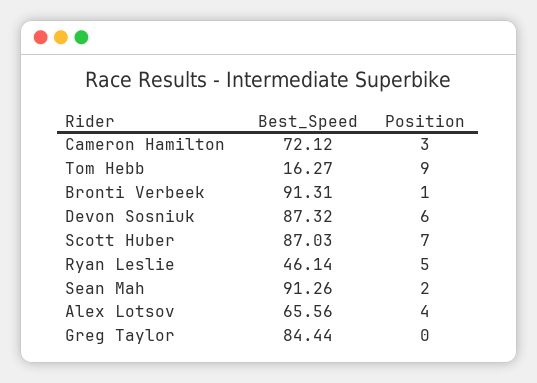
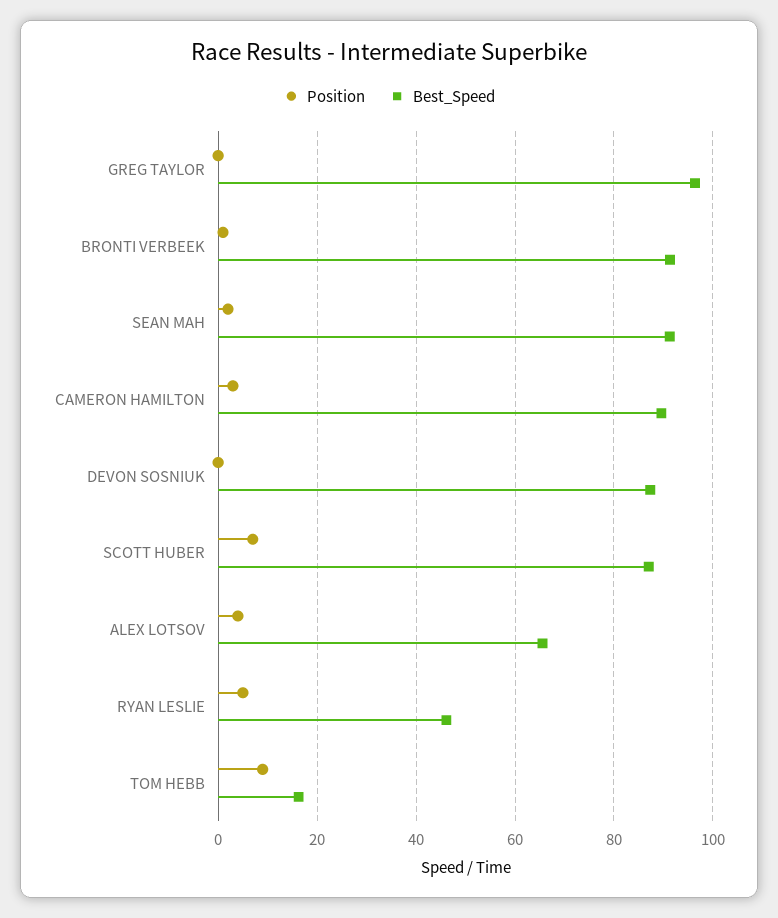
  {
    "Best_Speed": {
-     "Cameron Hamilton": 72.12,
+     "Cameron Hamilton": 90,
      "Tom Hebb": 16.27,
      "Bronti Verbeek": 91.31,
      "Devon Sosniuk": 87.32,
      "Scott Huber": 87.03,
      "Ryan Leslie": 46.14,
      "Sean Mah": 91.26,
      "Alex Lotsov": 65.56,
-     "Greg Taylor": 84.44
+     "Greg Taylor": 96
    },
    "Position": {
      "Cameron Hamilton": 3,
      "Tom Hebb": 9,
      "Bronti Verbeek": 1,
-     "Devon Sosniuk": 6,
+     "Devon Sosniuk": 0,
      "Scott Huber": 7,
      "Ryan Leslie": 5,
      "Sean Mah": 2,
      "Alex Lotsov": 4,
      "Greg Taylor": 0
    }
  }

